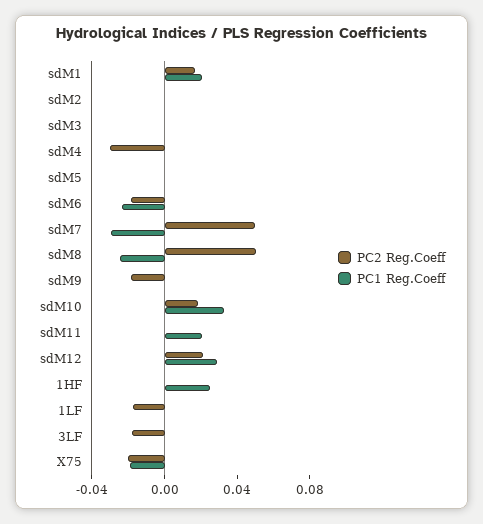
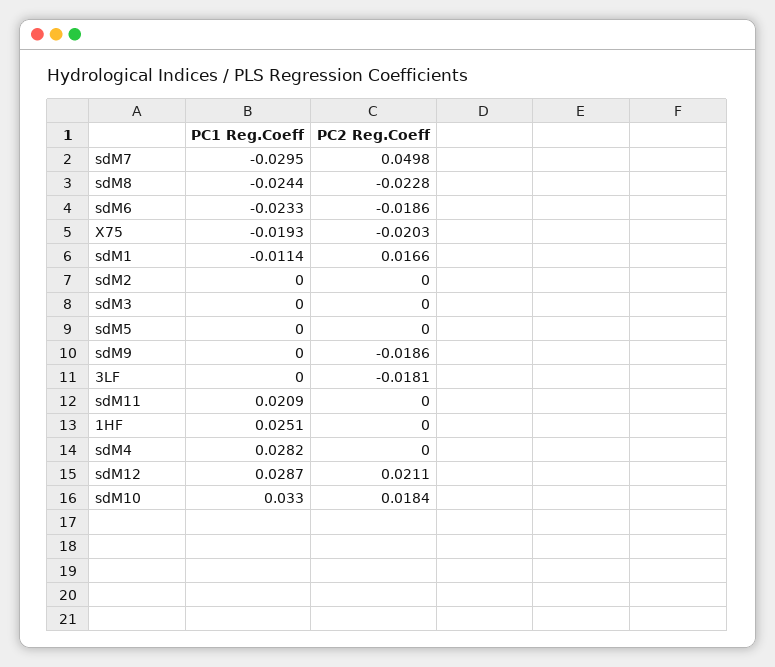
  {
    "PC2 Reg.Coeff": {
      "sdM1": 0.0166,
      "sdM2": 0,
      "sdM3": 0,
-     "sdM4": -0.03,
+     "sdM4": 0,
      "sdM5": 0,
      "sdM6": -0.0186,
      "sdM7": 0.0498,
-     "sdM8": 0.05,
+     "sdM8": -0.0228,
      "sdM9": -0.0186,
      "sdM10": 0.0184,
      "sdM11": 0,
      "sdM12": 0.0211,
      "1HF": 0,
-     "1LF": -0.02,
      "3LF": -0.0181,
      "X75": -0.0203
    },
    "PC1 Reg.Coeff": {
-     "sdM1": 0.02,
+     "sdM1": -0.0114,
      "sdM2": 0,
      "sdM3": 0,
-     "sdM4": 0,
+     "sdM4": 0.0282,
      "sdM5": 0,
      "sdM6": -0.0233,
      "sdM7": -0.0295,
      "sdM8": -0.0244,
      "sdM9": 0,
      "sdM10": 0.033,
      "sdM11": 0.0209,
      "sdM12": 0.0287,
      "1HF": 0.0251,
-     "1LF": 0,
      "3LF": 0,
      "X75": -0.0193
    }
  }

